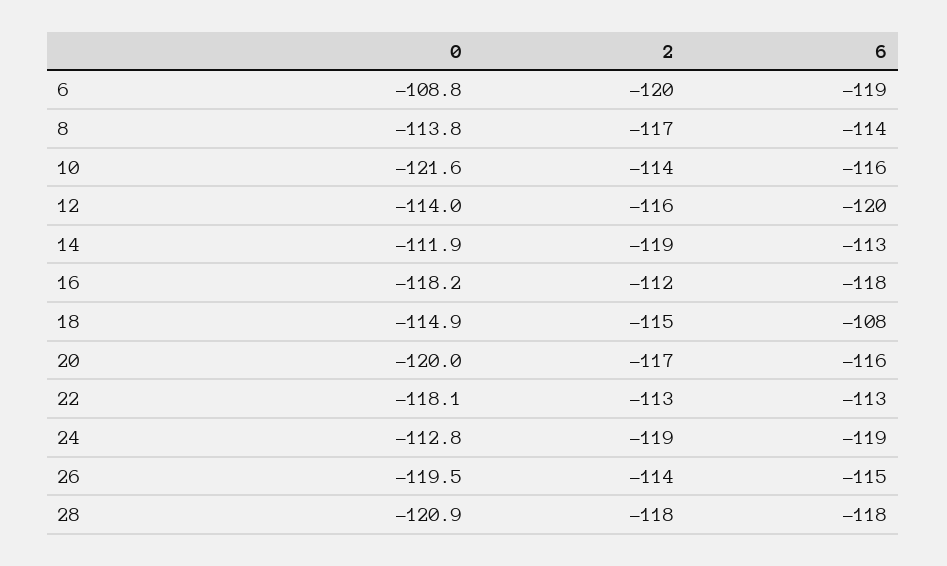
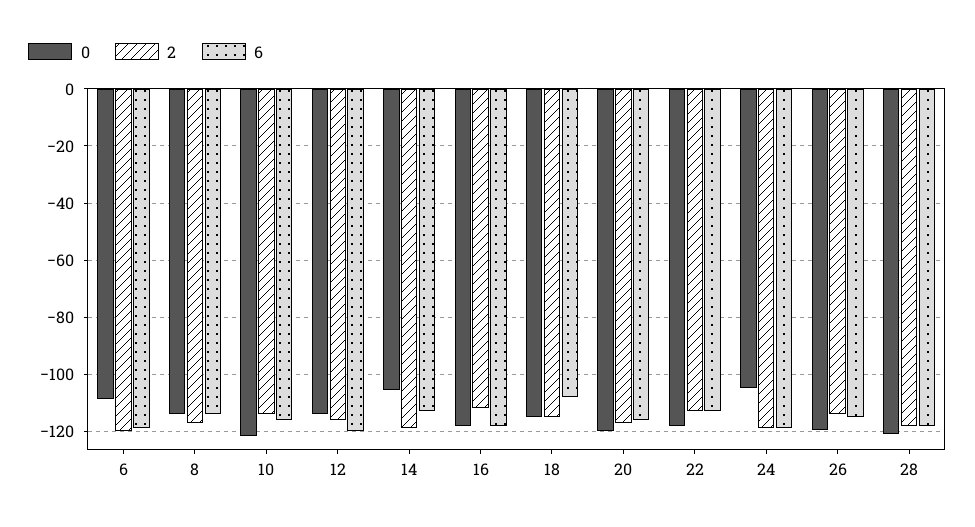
  {
    "0": {
      "6": -108.8,
      "8": -113.8,
      "10": -121.6,
      "12": -114,
-     "14": -111.9,
+     "14": -105,
      "16": -118.2,
      "18": -114.9,
      "20": -120,
      "22": -118.1,
-     "24": -112.8,
+     "24": -105,
      "26": -119.5,
      "28": -120.9
    },
    "2": {
      "6": -120,
      "8": -117,
      "10": -114,
      "12": -116,
      "14": -119,
      "16": -112,
      "18": -115,
      "20": -117,
      "22": -113,
      "24": -119,
      "26": -114,
      "28": -118
    },
    "6": {
      "6": -119,
      "8": -114,
      "10": -116,
      "12": -120,
      "14": -113,
      "16": -118,
      "18": -108,
      "20": -116,
      "22": -113,
      "24": -119,
      "26": -115,
      "28": -118
    }
  }

